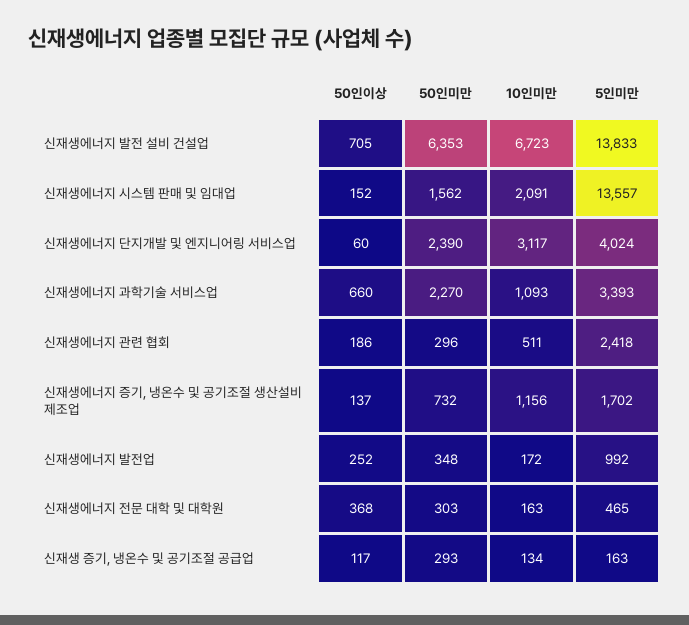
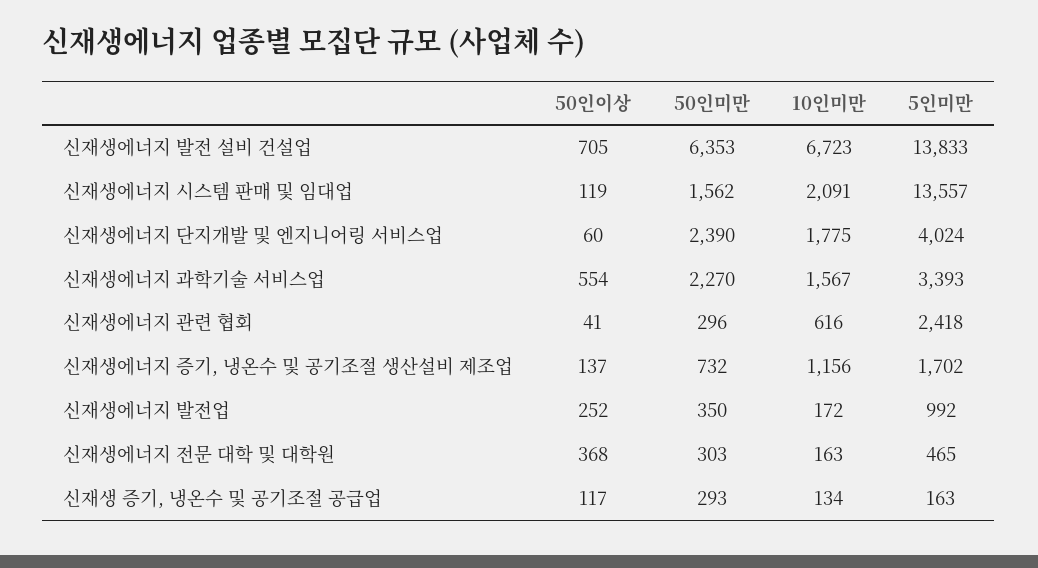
  {
    "50인이상": {
      "신재생에너지 발전 설비 건설업": 705,
-     "신재생에너지 시스템 판매 및 임대업": 152,
+     "신재생에너지 시스템 판매 및 임대업": 119,
      "신재생에너지 단지개발 및 엔지니어링 서비스업": 60,
-     "신재생에너지 과학기술 서비스업": 660,
+     "신재생에너지 과학기술 서비스업": 554,
-     "신재생에너지 관련 협회": 186,
+     "신재생에너지 관련 협회": 41,
      "신재생에너지 증기, 냉온수 및 공기조절 생산설비 제조업": 137,
      "신재생에너지 발전업": 252,
      "신재생에너지 전문 대학 및 대학원": 368,
      "신재생 증기, 냉온수 및 공기조절 공급업": 117
    },
    "50인미만": {
      "신재생에너지 발전 설비 건설업": 6353,
      "신재생에너지 시스템 판매 및 임대업": 1562,
      "신재생에너지 단지개발 및 엔지니어링 서비스업": 2390,
      "신재생에너지 과학기술 서비스업": 2270,
      "신재생에너지 관련 협회": 296,
      "신재생에너지 증기, 냉온수 및 공기조절 생산설비 제조업": 732,
-     "신재생에너지 발전업": 348,
+     "신재생에너지 발전업": 350,
      "신재생에너지 전문 대학 및 대학원": 303,
      "신재생 증기, 냉온수 및 공기조절 공급업": 293
    },
    "10인미만": {
      "신재생에너지 발전 설비 건설업": 6723,
      "신재생에너지 시스템 판매 및 임대업": 2091,
-     "신재생에너지 단지개발 및 엔지니어링 서비스업": 3117,
+     "신재생에너지 단지개발 및 엔지니어링 서비스업": 1775,
-     "신재생에너지 과학기술 서비스업": 1093,
+     "신재생에너지 과학기술 서비스업": 1567,
-     "신재생에너지 관련 협회": 511,
+     "신재생에너지 관련 협회": 616,
      "신재생에너지 증기, 냉온수 및 공기조절 생산설비 제조업": 1156,
      "신재생에너지 발전업": 172,
      "신재생에너지 전문 대학 및 대학원": 163,
      "신재생 증기, 냉온수 및 공기조절 공급업": 134
    },
    "5인미만": {
      "신재생에너지 발전 설비 건설업": 13833,
      "신재생에너지 시스템 판매 및 임대업": 13557,
      "신재생에너지 단지개발 및 엔지니어링 서비스업": 4024,
      "신재생에너지 과학기술 서비스업": 3393,
      "신재생에너지 관련 협회": 2418,
      "신재생에너지 증기, 냉온수 및 공기조절 생산설비 제조업": 1702,
      "신재생에너지 발전업": 992,
      "신재생에너지 전문 대학 및 대학원": 465,
      "신재생 증기, 냉온수 및 공기조절 공급업": 163
    }
  }

